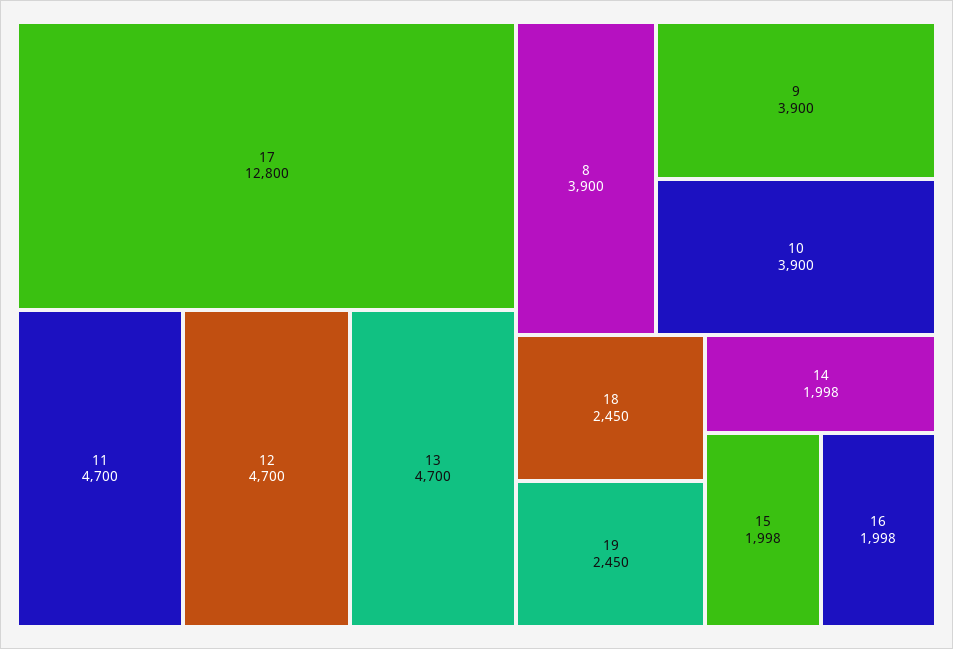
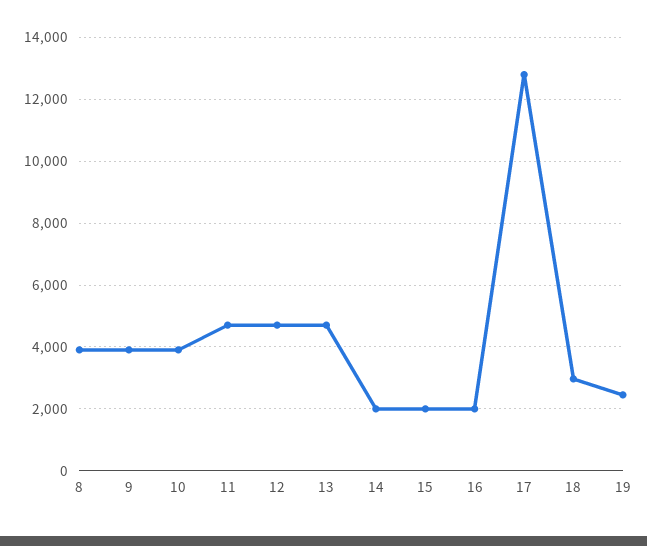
  {
    "17": 12800,
    "11": 4700,
    "12": 4700,
    "13": 4700,
    "8": 3900,
    "9": 3900,
    "10": 3900,
-   "18": 2450,
+   "18": 3000,
    "19": 2450,
    "14": 1998,
    "15": 1998,
    "16": 1998
  }

